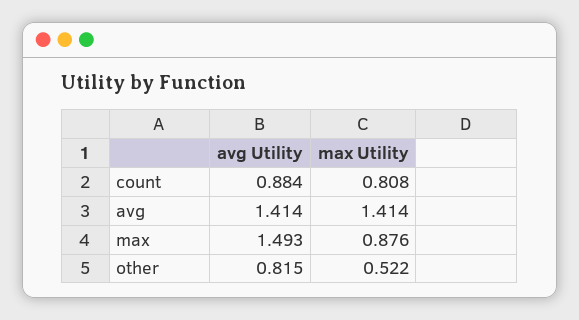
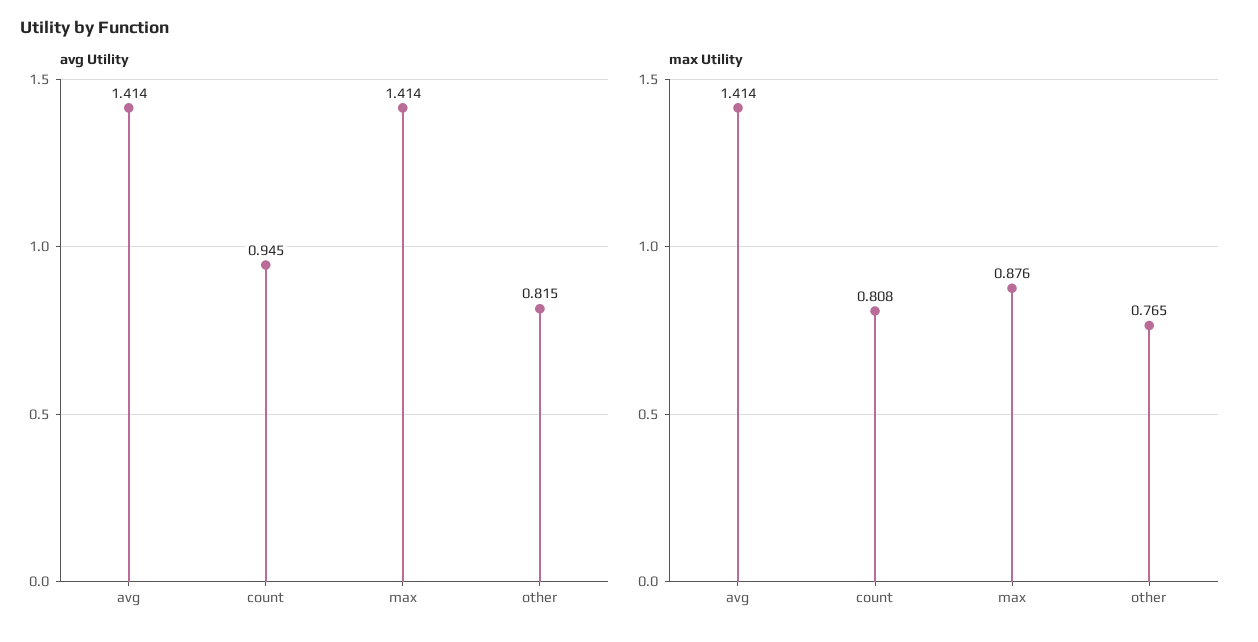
  {
    "avg Utility": {
-     "count": 0.884,
+     "count": 0.945,
      "avg": 1.414,
-     "max": 1.493,
+     "max": 1.414,
      "other": 0.815
    },
    "max Utility": {
      "count": 0.808,
      "avg": 1.414,
      "max": 0.876,
-     "other": 0.522
+     "other": 0.765
    }
  }

